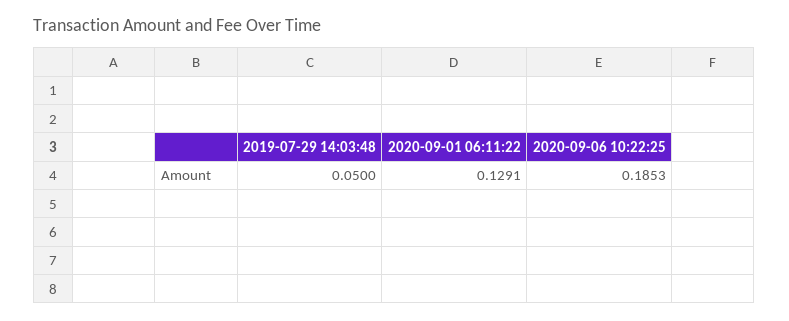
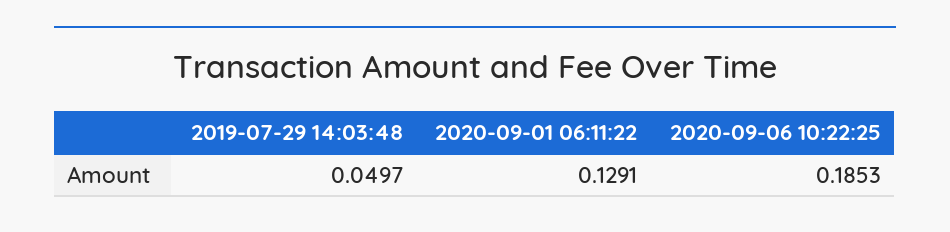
  {
-   "2019-07-29 14:03:48": 0.05,
+   "2019-07-29 14:03:48": 0.0497,
    "2020-09-01 06:11:22": 0.1291,
    "2020-09-06 10:22:25": 0.1853
  }

